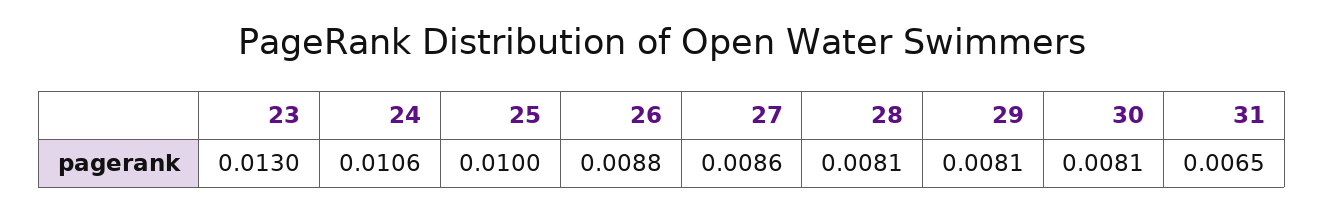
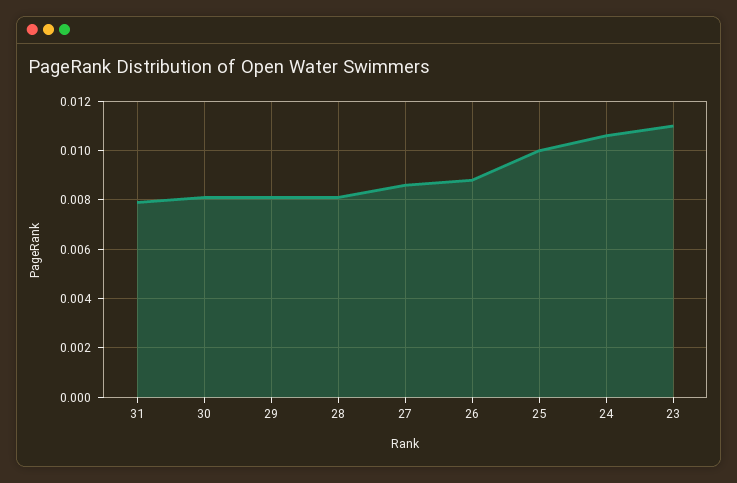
  {
-   "23": 0.013,
+   "23": 0.011,
    "24": 0.0106,
    "25": 0.01,
    "26": 0.0088,
    "27": 0.0086,
    "28": 0.0081,
    "29": 0.0081,
    "30": 0.0081,
-   "31": 0.0065
+   "31": 0.008
  }

